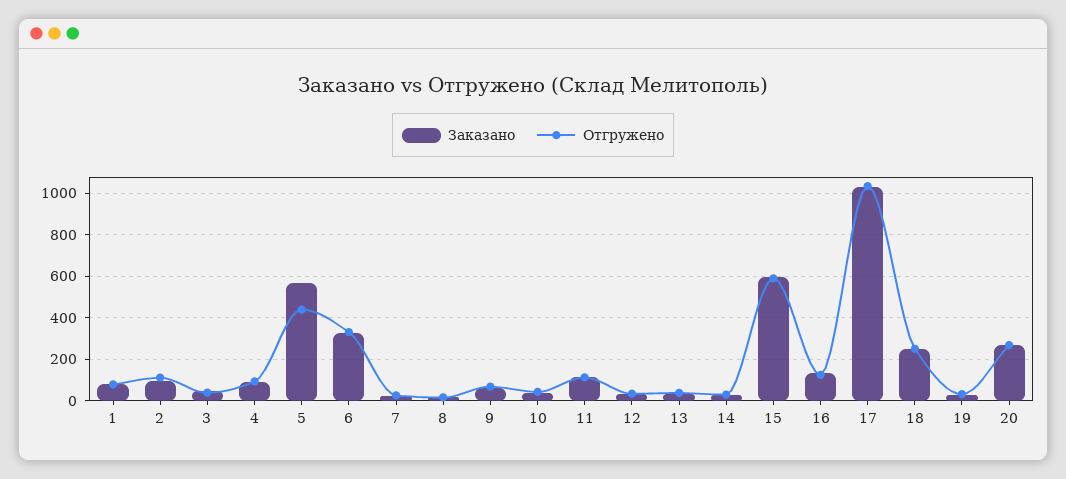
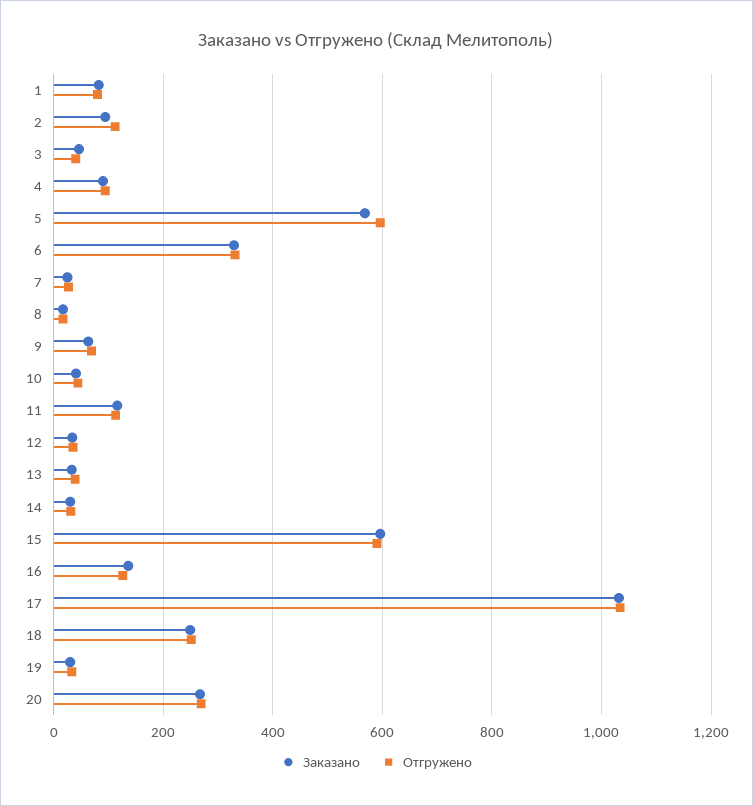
  {
    "Заказано": {
      "1": 80,
      "2": 100,
      "3": 40,
      "4": 100,
      "5": 560,
      "6": 320,
      "7": 20,
      "8": 20,
      "9": 60,
      "10": 40,
      "11": 120,
      "12": 40,
      "13": 40,
      "14": 40,
      "15": 600,
      "16": 140,
      "17": 1040,
      "18": 240,
      "19": 20,
      "20": 260
    },
    "Отгружено": {
      "1": 80,
      "2": 120,
      "3": 40,
      "4": 100,
-     "5": 450,
+     "5": 600,
      "6": 340,
      "7": 20,
      "8": 20,
      "9": 60,
      "10": 40,
      "11": 120,
      "12": 40,
      "13": 40,
      "14": 40,
      "15": 600,
      "16": 120,
      "17": 1040,
      "18": 260,
      "19": 40,
      "20": 260
    }
  }

